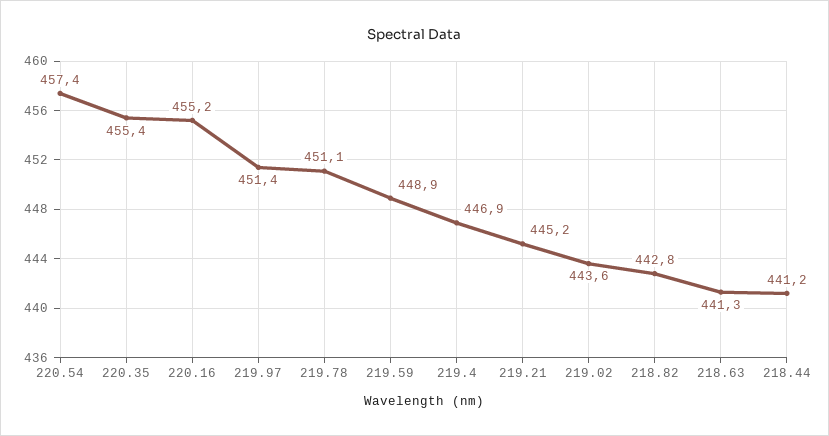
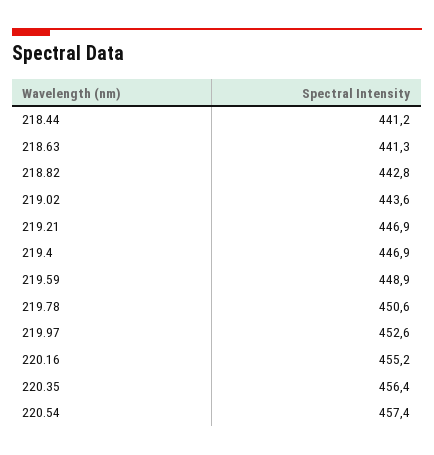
  {
    "220.54": 457.4,
-   "220.35": 455.4,
+   "220.35": 456.4,
    "220.16": 455.2,
-   "219.97": 451.4,
+   "219.97": 452.6,
-   "219.78": 451.1,
+   "219.78": 450.6,
    "219.59": 448.9,
    "219.4": 446.9,
-   "219.21": 445.2,
+   "219.21": 446.9,
    "219.02": 443.6,
    "218.82": 442.8,
    "218.63": 441.3,
    "218.44": 441.2
  }

